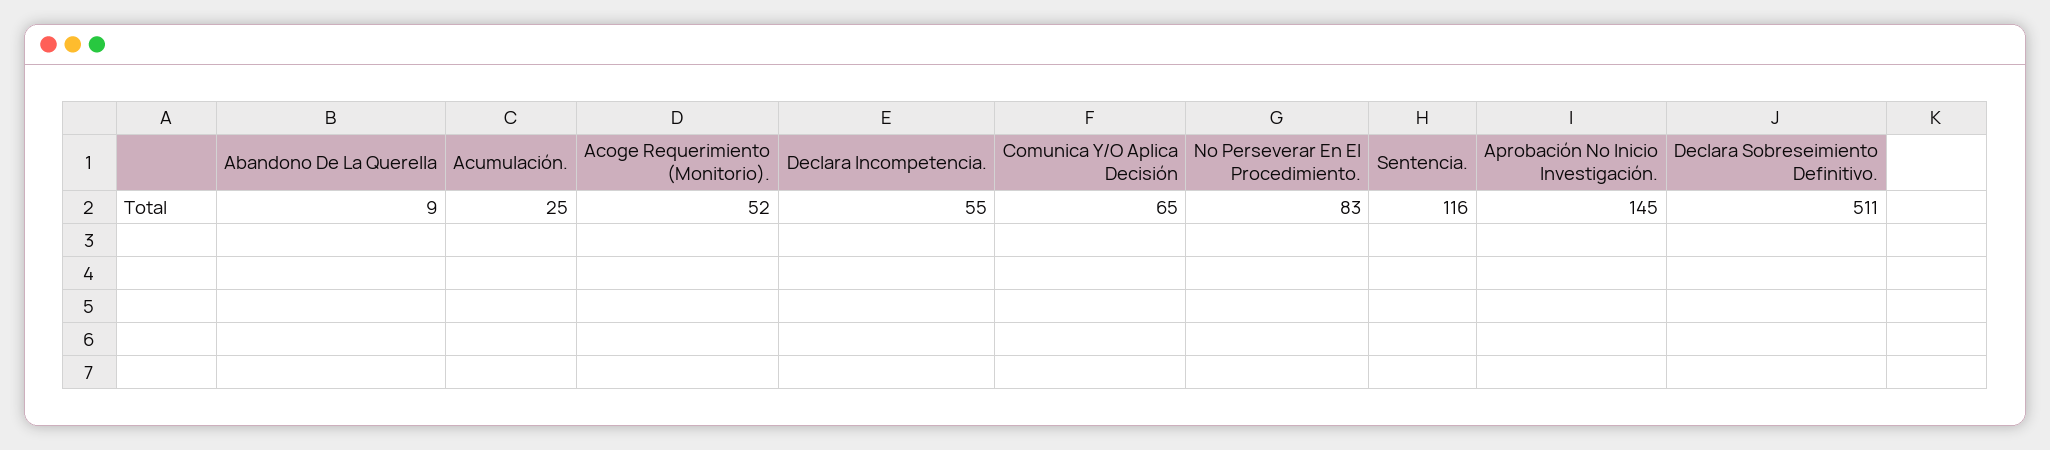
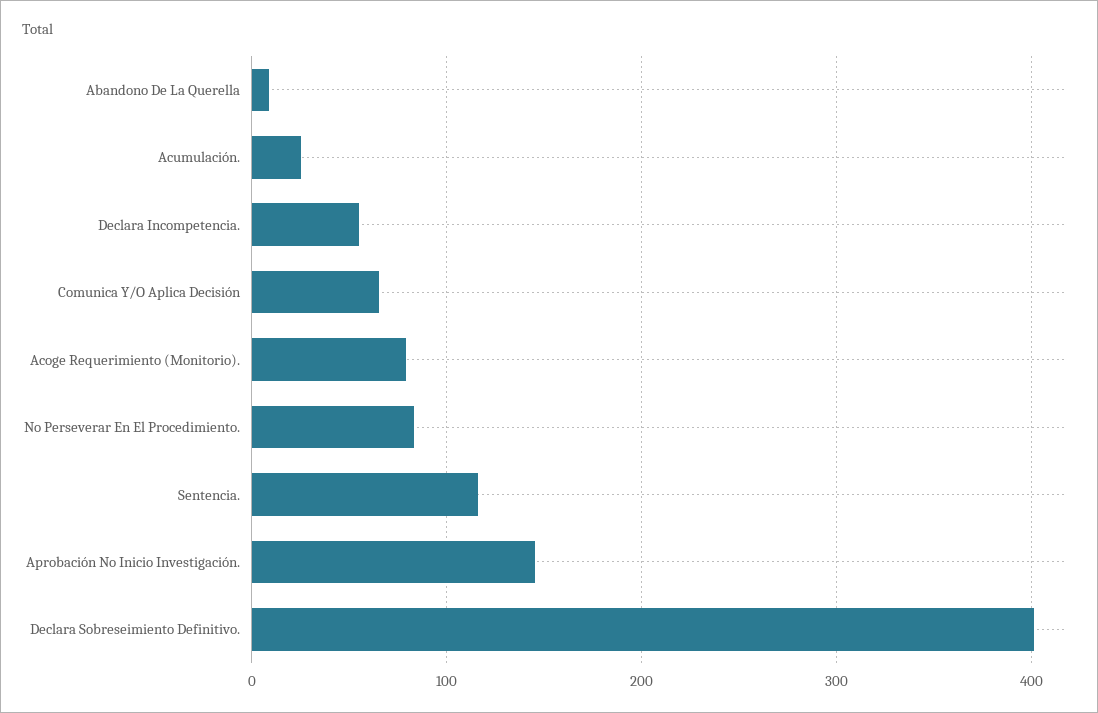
  {
    "Abandono De La Querella": 9,
    "Acumulación.": 25,
-   "Acoge Requerimiento (Monitorio).": 52,
+   "Acoge Requerimiento (Monitorio).": 80,
    "Declara Incompetencia.": 55,
    "Comunica Y/O Aplica Decisión": 65,
    "No Perseverar En El Procedimiento.": 83,
    "Sentencia.": 116,
    "Aprobación No Inicio Investigación.": 145,
-   "Declara Sobreseimiento Definitivo.": 511
+   "Declara Sobreseimiento Definitivo.": 400
  }

